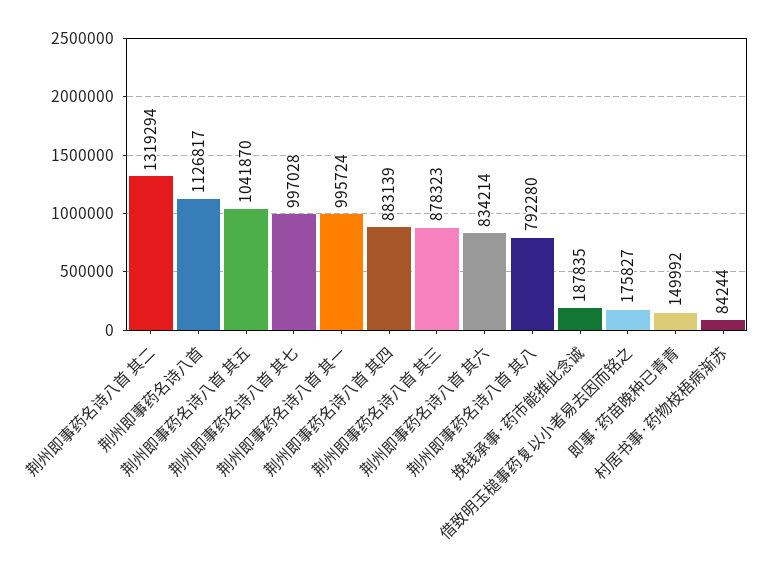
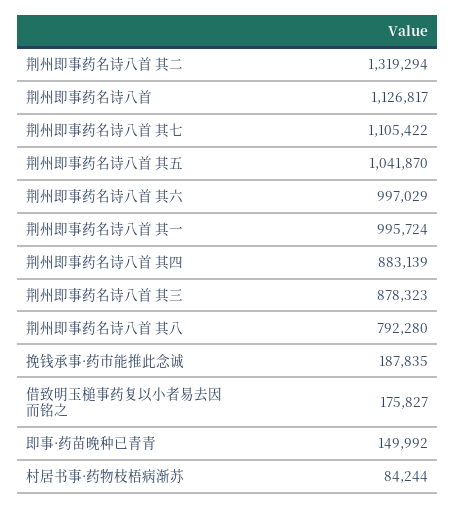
  {
    "荆州即事药名诗八首 其二": 1319294,
    "荆州即事药名诗八首": 1126817,
    "荆州即事药名诗八首 其五": 1041870,
-   "荆州即事药名诗八首 其七": 997028,
+   "荆州即事药名诗八首 其七": 1105422,
    "荆州即事药名诗八首 其一": 995724,
    "荆州即事药名诗八首 其四": 883139,
    "荆州即事药名诗八首 其三": 878323,
-   "荆州即事药名诗八首 其六": 834214,
+   "荆州即事药名诗八首 其六": 997029,
    "荆州即事药名诗八首 其八": 792280,
    "挽钱承事·药市能推此念诚": 187835,
    "借致明玉槌事药复以小者易去因而铭之": 175827,
    "即事·药苗晚种已青青": 149992,
    "村居书事·药物枝梧病渐苏": 84244
  }

